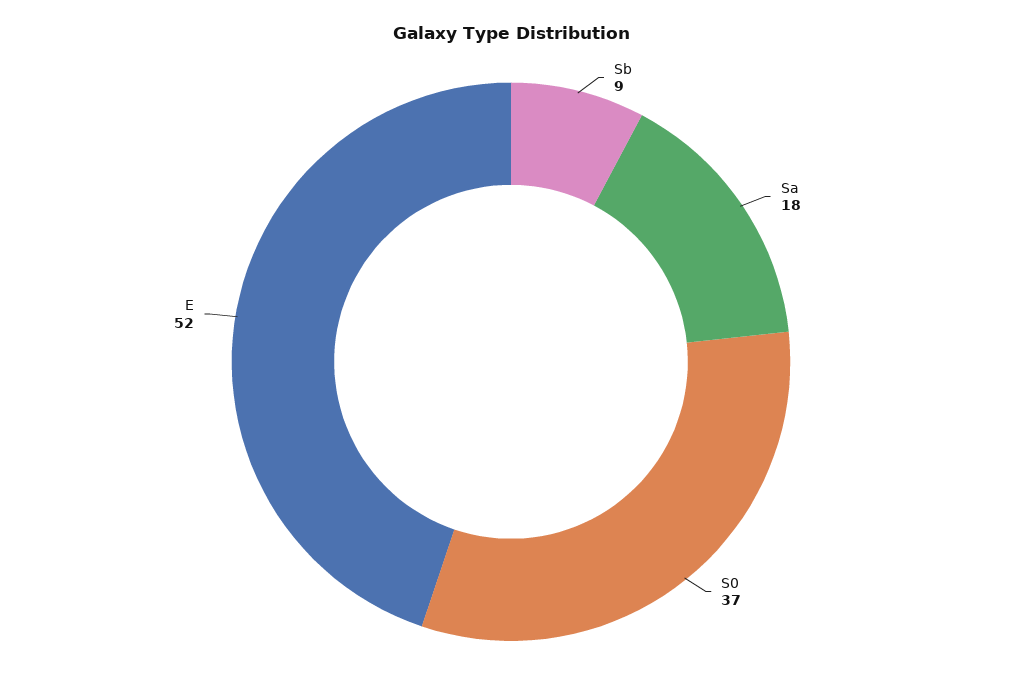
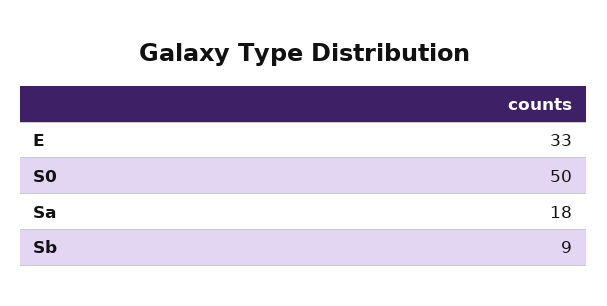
  {
    "Sb": 9,
    "Sa": 18,
-   "S0": 37,
+   "S0": 50,
-   "E": 52
+   "E": 33
  }

